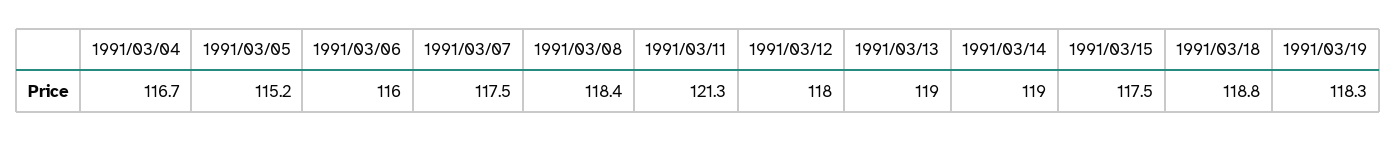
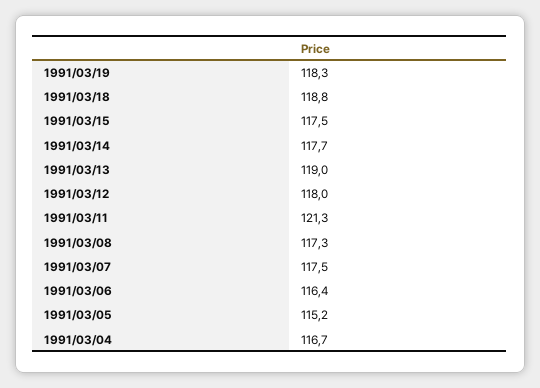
  {
    "1991/03/04": 116.7,
    "1991/03/05": 115.2,
-   "1991/03/06": 116,
+   "1991/03/06": 116.4,
    "1991/03/07": 117.5,
-   "1991/03/08": 118.4,
+   "1991/03/08": 117.3,
    "1991/03/11": 121.3,
    "1991/03/12": 118,
    "1991/03/13": 119,
-   "1991/03/14": 119,
+   "1991/03/14": 117.7,
    "1991/03/15": 117.5,
    "1991/03/18": 118.8,
    "1991/03/19": 118.3
  }

